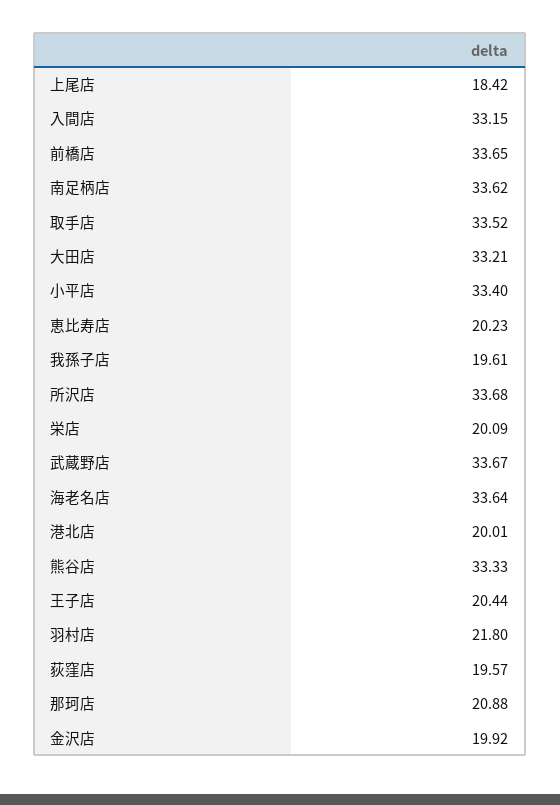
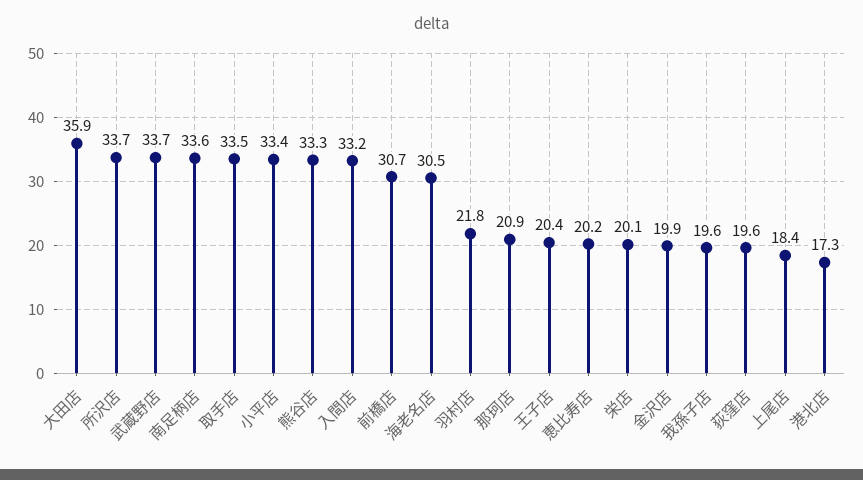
  {
    "上尾店": 18.42,
    "入間店": 33.15,
-   "前橋店": 33.65,
+   "前橋店": 30.7,
    "南足柄店": 33.62,
    "取手店": 33.52,
-   "大田店": 33.21,
+   "大田店": 35.9,
    "小平店": 33.4,
    "恵比寿店": 20.23,
    "我孫子店": 19.61,
    "所沢店": 33.68,
    "栄店": 20.09,
    "武蔵野店": 33.67,
-   "海老名店": 33.64,
+   "海老名店": 30.5,
-   "港北店": 20.01,
+   "港北店": 17.3,
    "熊谷店": 33.33,
    "王子店": 20.44,
    "羽村店": 21.8,
    "荻窪店": 19.57,
    "那珂店": 20.88,
    "金沢店": 19.92
  }

